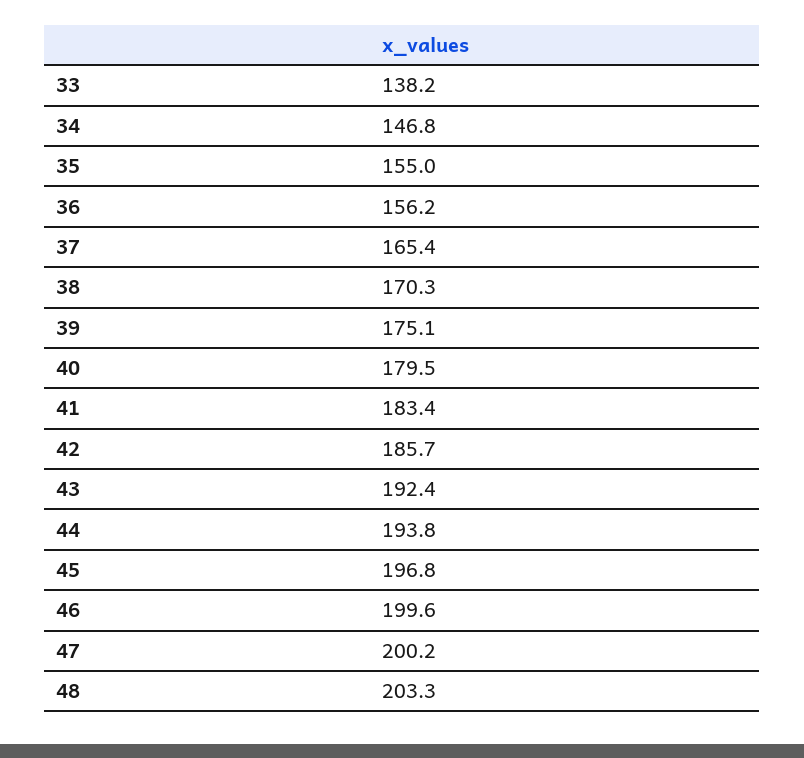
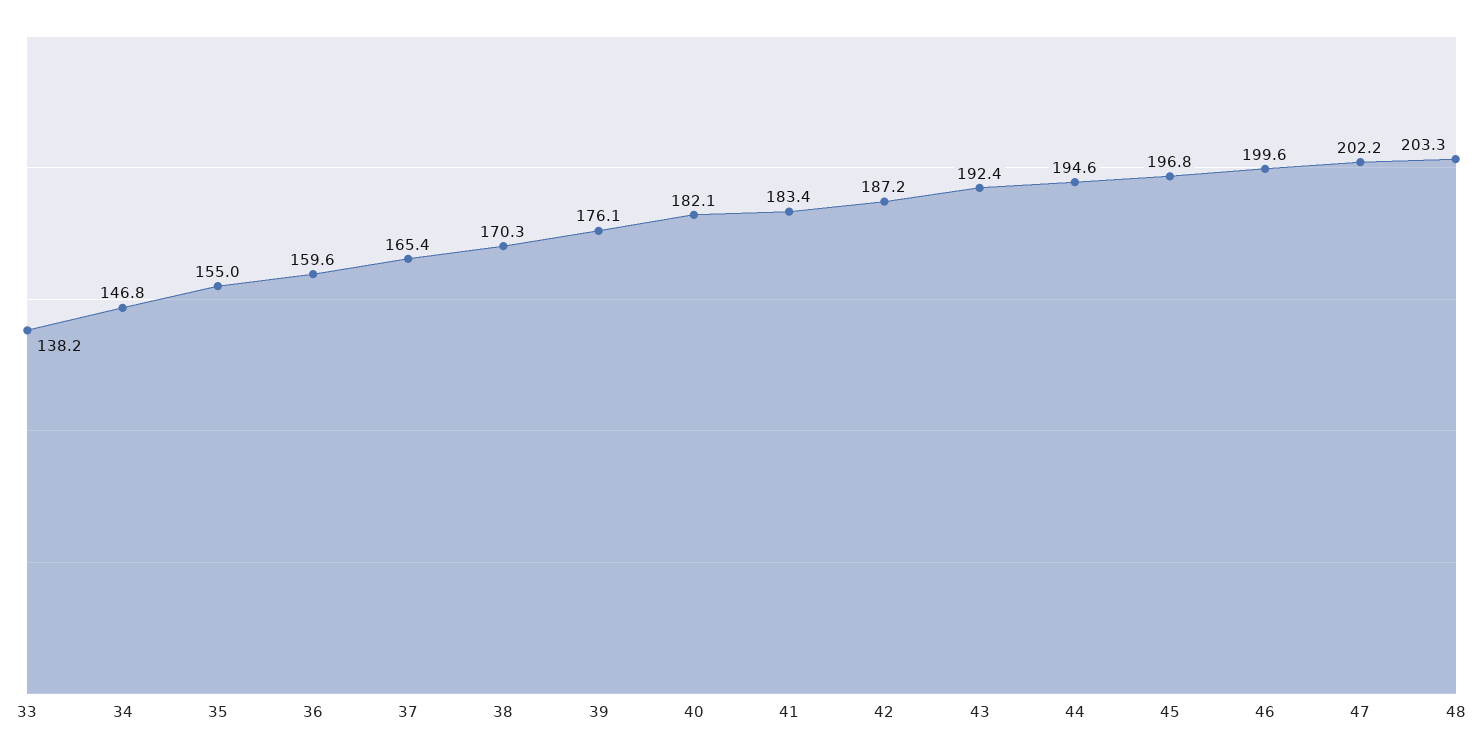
  {
    "33": 138.2,
    "34": 146.8,
    "35": 155,
-   "36": 156.2,
+   "36": 159.6,
    "37": 165.4,
    "38": 170.3,
-   "39": 175.1,
+   "39": 176.1,
-   "40": 179.5,
+   "40": 182.1,
    "41": 183.4,
-   "42": 185.7,
+   "42": 187.2,
    "43": 192.4,
-   "44": 193.8,
+   "44": 194.6,
    "45": 196.8,
    "46": 199.6,
-   "47": 200.2,
+   "47": 202.2,
    "48": 203.3
  }

